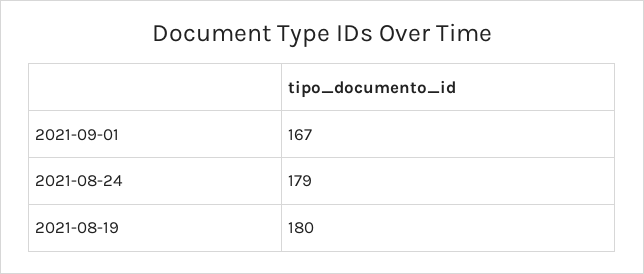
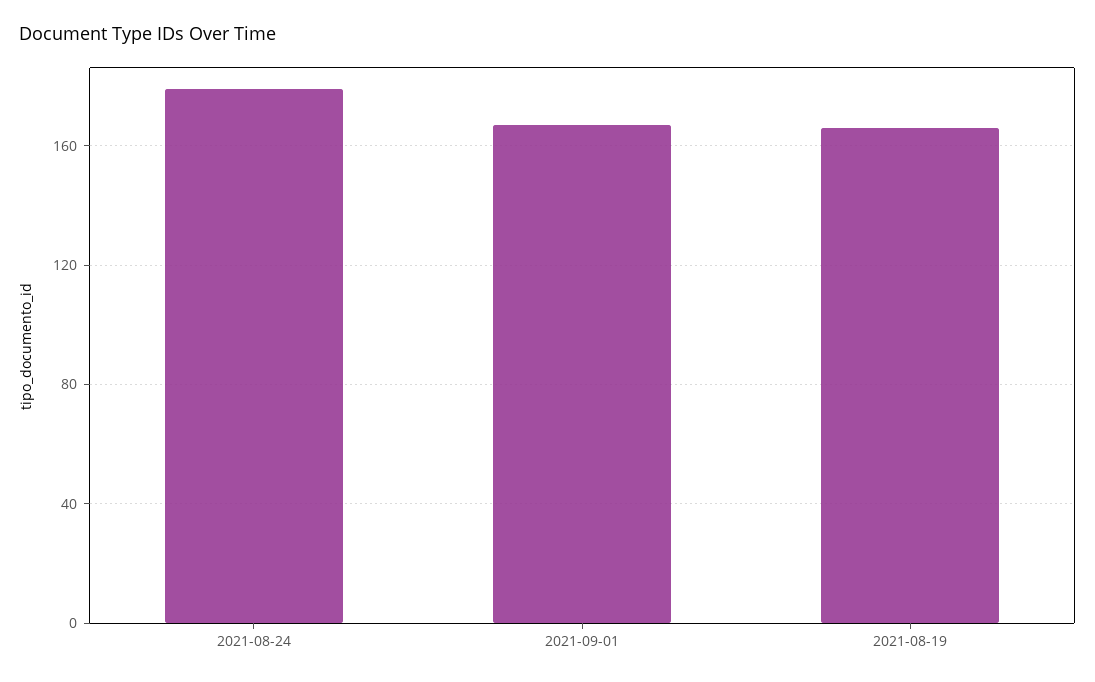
  {
    "2021-09-01": 167,
    "2021-08-24": 179,
-   "2021-08-19": 180
+   "2021-08-19": 165
  }

